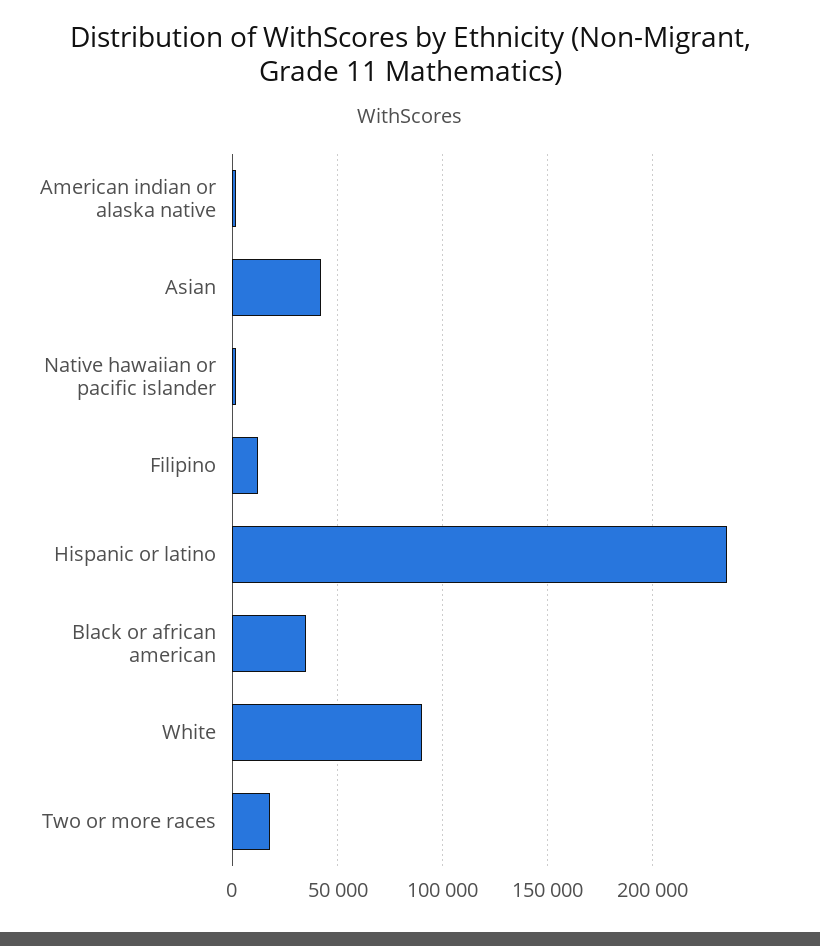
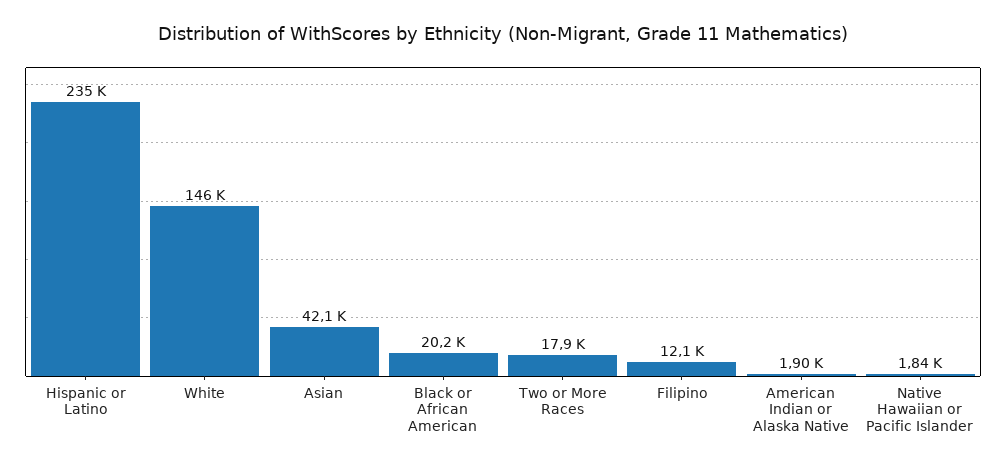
  {
    "American indian or alaska native": 1900,
    "Asian": 42100,
    "Native hawaiian or pacific islander": 1840,
    "Filipino": 12100,
    "Hispanic or latino": 235000,
-   "Black or african american": 35000,
+   "Black or african american": 20200,
-   "White": 90000,
+   "White": 146000,
    "Two or more races": 17900
  }

